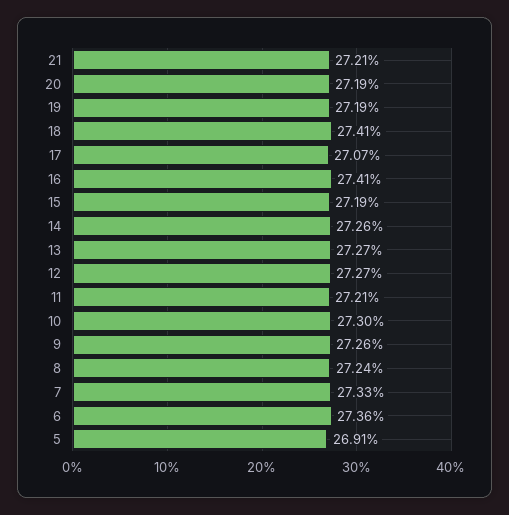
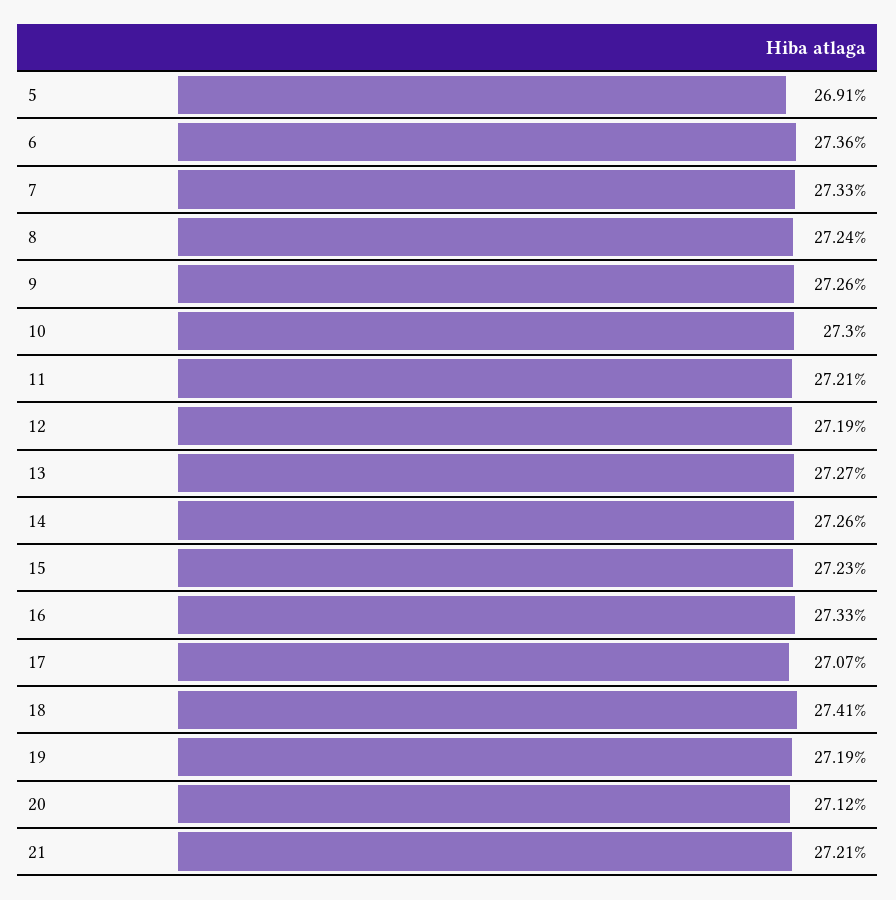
  {
    "21": 27.21,
-   "20": 27.19,
+   "20": 27.12,
    "19": 27.19,
    "18": 27.41,
    "17": 27.07,
-   "16": 27.41,
+   "16": 27.33,
-   "15": 27.19,
+   "15": 27.23,
    "14": 27.26,
    "13": 27.27,
-   "12": 27.27,
+   "12": 27.19,
    "11": 27.21,
    "10": 27.3,
    "9": 27.26,
    "8": 27.24,
    "7": 27.33,
    "6": 27.36,
    "5": 26.91
  }

